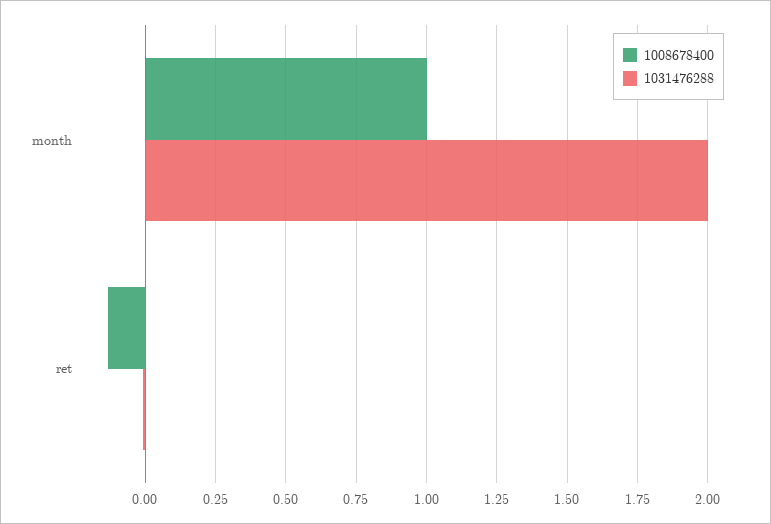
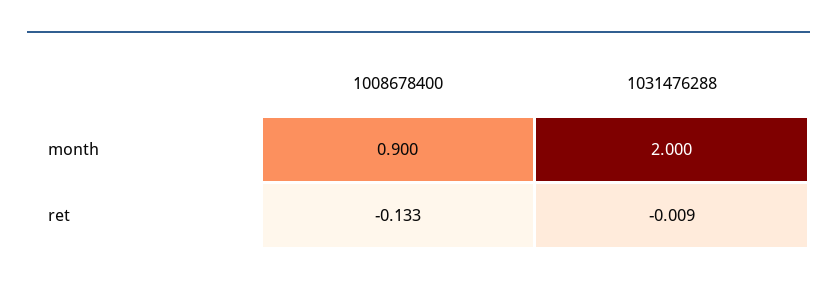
  {
    "1008678400": {
-     "month": 1,
+     "month": 0.9,
      "ret": -0.133
    },
    "1031476288": {
      "month": 2,
      "ret": -0.009
    }
  }

